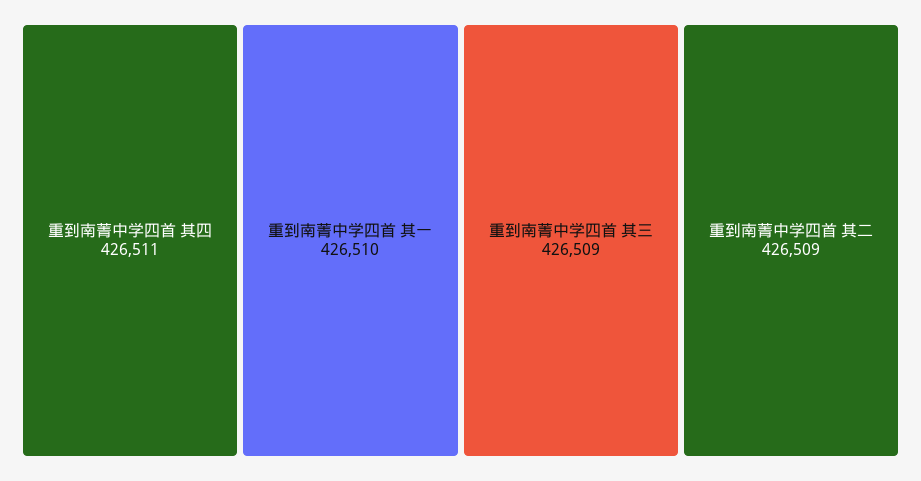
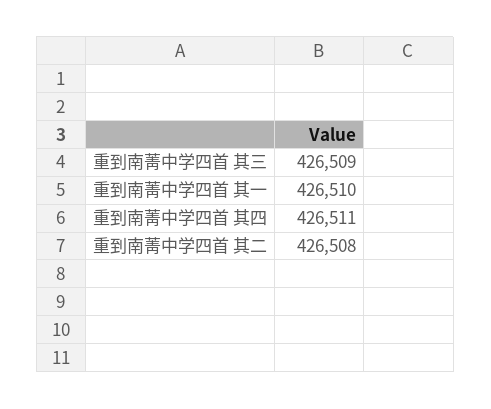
  {
    "重到南菁中学四首 其四": 426511,
    "重到南菁中学四首 其一": 426510,
    "重到南菁中学四首 其三": 426509,
-   "重到南菁中学四首 其二": 426509
+   "重到南菁中学四首 其二": 426508
  }

